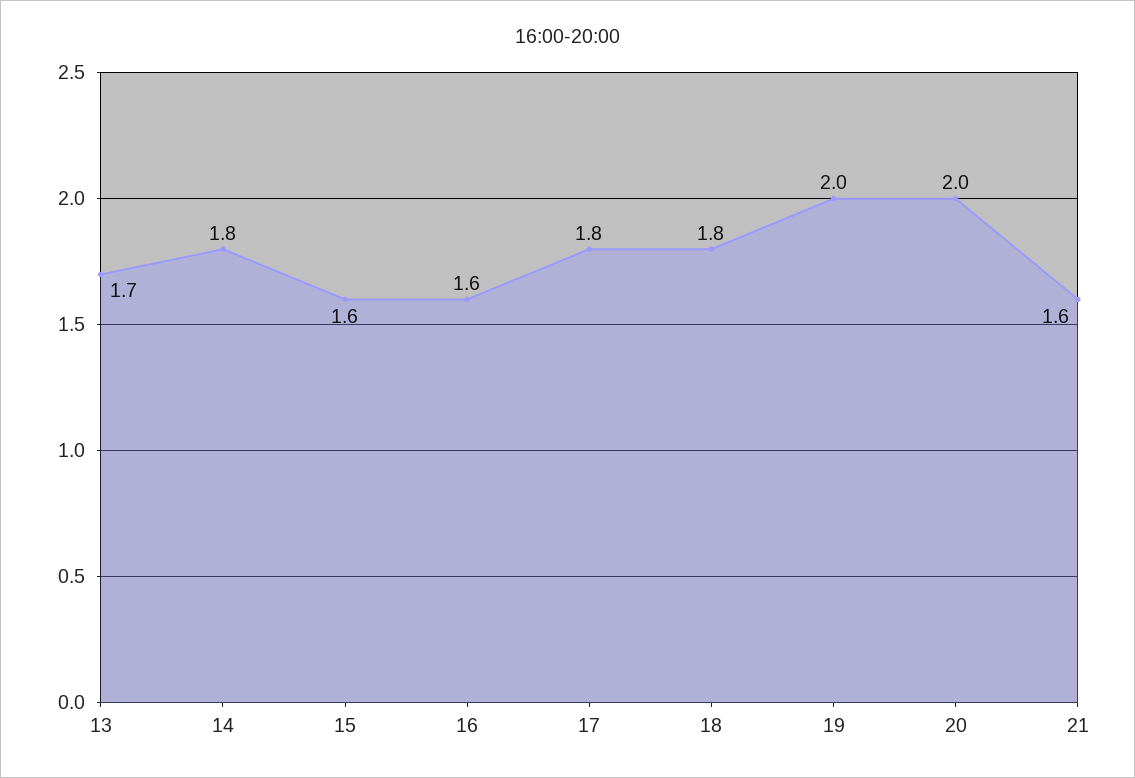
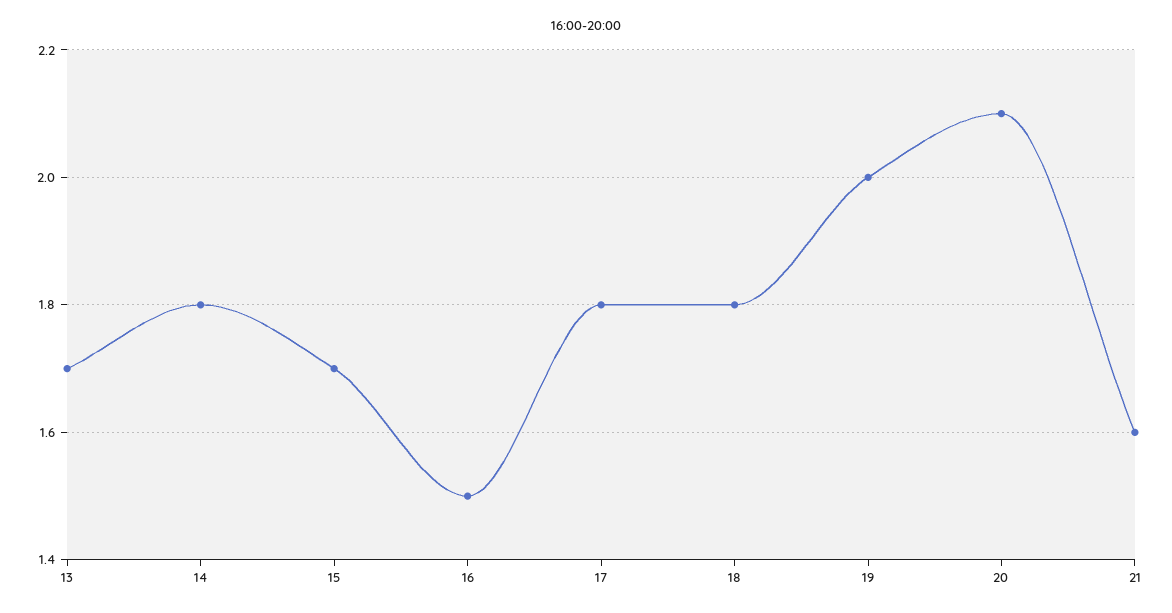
  {
    "13": 1.7,
    "14": 1.8,
-   "15": 1.6,
+   "15": 1.7,
-   "16": 1.6,
+   "16": 1.5,
    "17": 1.8,
    "18": 1.8,
    "19": 2,
-   "20": 2,
+   "20": 2.1,
    "21": 1.6
  }

